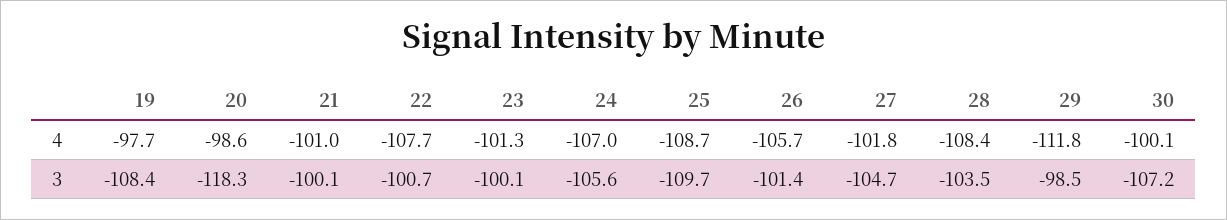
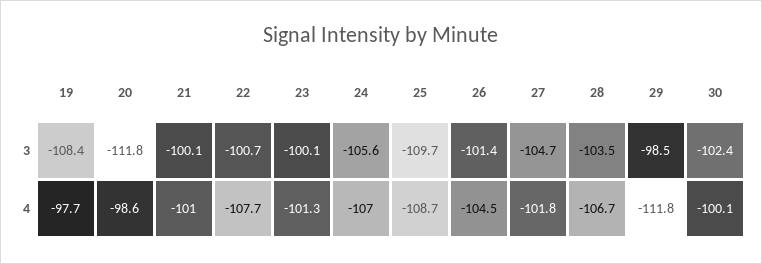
  {
    "19": {
      "4": -97.7,
      "3": -108.4
    },
    "20": {
      "4": -98.6,
-     "3": -118.3
+     "3": -111.8
    },
    "21": {
      "4": -101,
      "3": -100.1
    },
    "22": {
      "4": -107.7,
      "3": -100.7
    },
    "23": {
      "4": -101.3,
      "3": -100.1
    },
    "24": {
      "4": -107,
      "3": -105.6
    },
    "25": {
      "4": -108.7,
      "3": -109.7
    },
    "26": {
-     "4": -105.7,
+     "4": -104.5,
      "3": -101.4
    },
    "27": {
      "4": -101.8,
      "3": -104.7
    },
    "28": {
-     "4": -108.4,
+     "4": -106.7,
      "3": -103.5
    },
    "29": {
      "4": -111.8,
      "3": -98.5
    },
    "30": {
      "4": -100.1,
-     "3": -107.2
+     "3": -102.4
    }
  }

